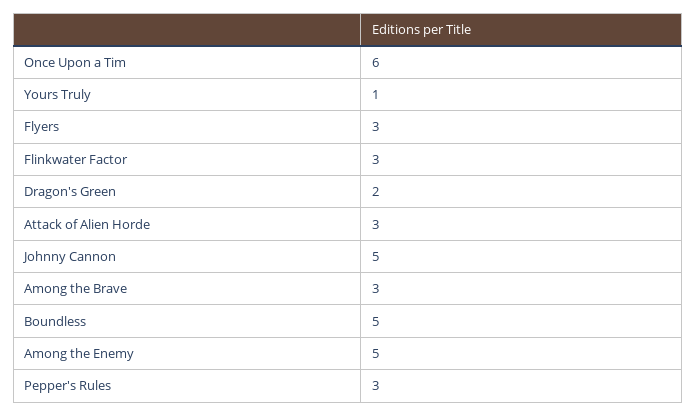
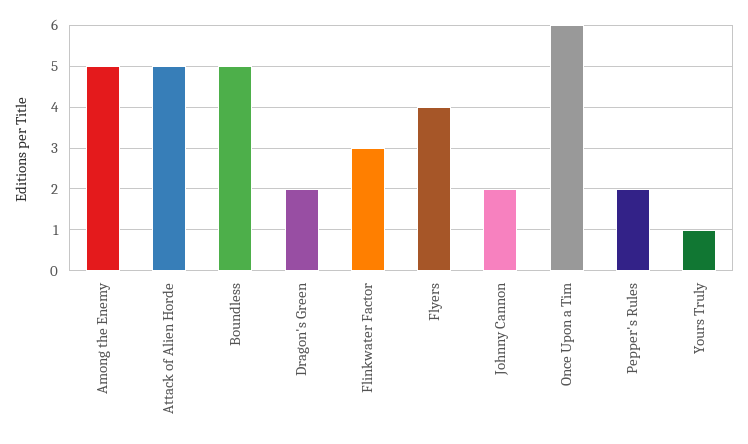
  {
    "Once Upon a Tim": 6,
    "Yours Truly": 1,
-   "Flyers": 3,
+   "Flyers": 4,
    "Flinkwater Factor": 3,
    "Dragon's Green": 2,
-   "Attack of Alien Horde": 3,
+   "Attack of Alien Horde": 5,
-   "Johnny Cannon": 5,
+   "Johnny Cannon": 2,
-   "Among the Brave": 3,
    "Boundless": 5,
    "Among the Enemy": 5,
-   "Pepper's Rules": 3
+   "Pepper's Rules": 2
  }

